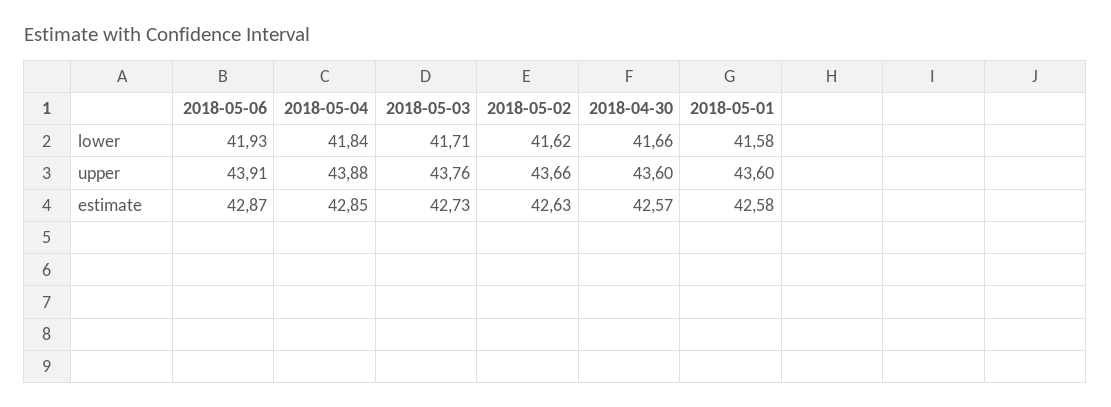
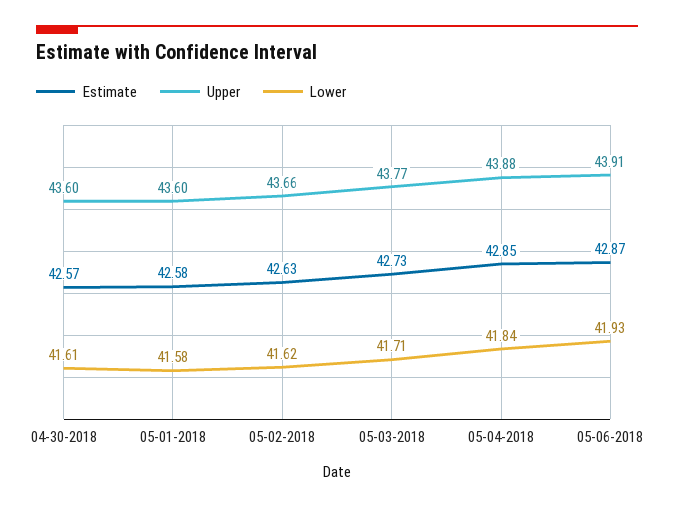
  {
    "lower": {
      "2018-05-06": 41.93,
      "2018-05-04": 41.84,
      "2018-05-03": 41.71,
      "2018-05-02": 41.62,
-     "2018-04-30": 41.66,
+     "2018-04-30": 41.61,
      "2018-05-01": 41.58
    },
    "upper": {
      "2018-05-06": 43.91,
      "2018-05-04": 43.88,
-     "2018-05-03": 43.76,
+     "2018-05-03": 43.77,
      "2018-05-02": 43.66,
      "2018-04-30": 43.6,
      "2018-05-01": 43.6
    },
    "estimate": {
      "2018-05-06": 42.87,
      "2018-05-04": 42.85,
      "2018-05-03": 42.73,
      "2018-05-02": 42.63,
      "2018-04-30": 42.57,
      "2018-05-01": 42.58
    }
  }

